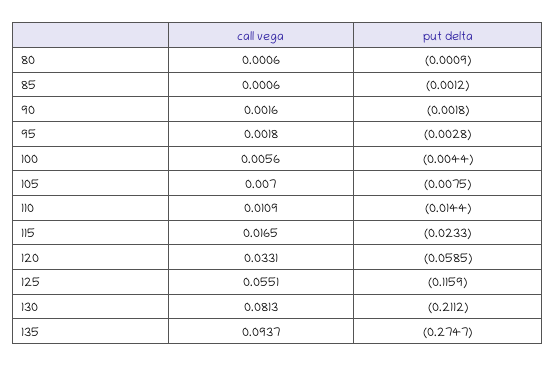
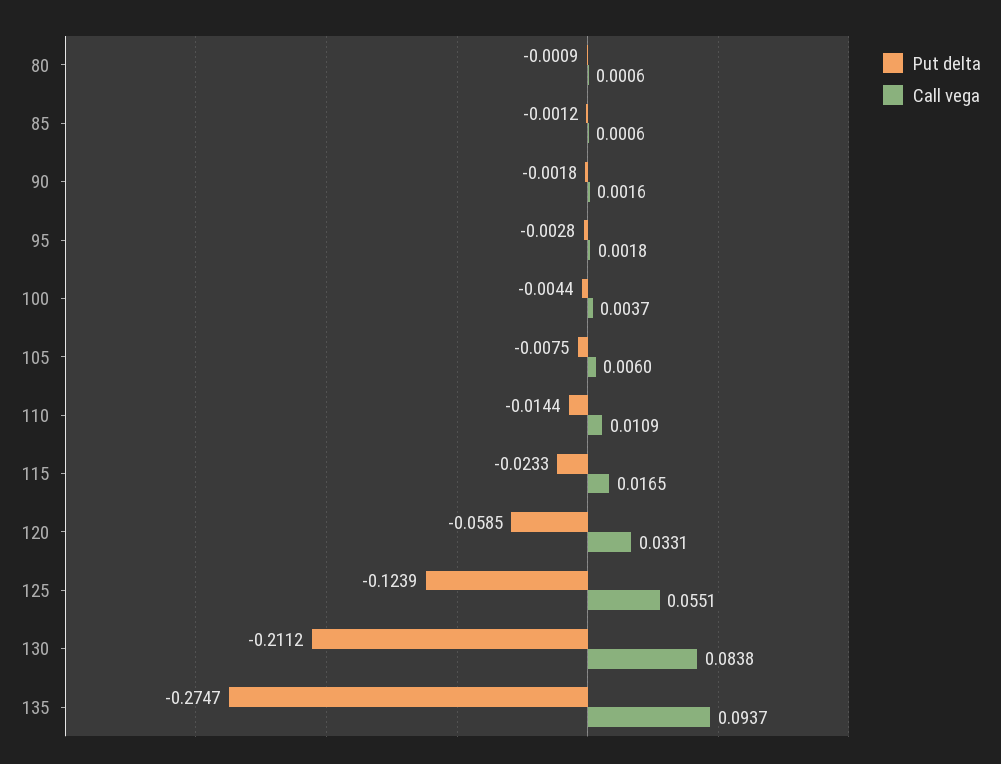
  {
    "call vega": {
      "80": 0.0006,
      "85": 0.0006,
      "90": 0.0016,
      "95": 0.0018,
-     "100": 0.0056,
+     "100": 0.0037,
-     "105": 0.007,
+     "105": 0.006,
      "110": 0.0109,
      "115": 0.0165,
      "120": 0.0331,
      "125": 0.0551,
-     "130": 0.0813,
+     "130": 0.0838,
      "135": 0.0937
    },
    "put delta": {
      "80": -0.0009,
      "85": -0.0012,
      "90": -0.0018,
      "95": -0.0028,
      "100": -0.0044,
      "105": -0.0075,
      "110": -0.0144,
      "115": -0.0233,
      "120": -0.0585,
-     "125": -0.1159,
+     "125": -0.1239,
      "130": -0.2112,
      "135": -0.2747
    }
  }

